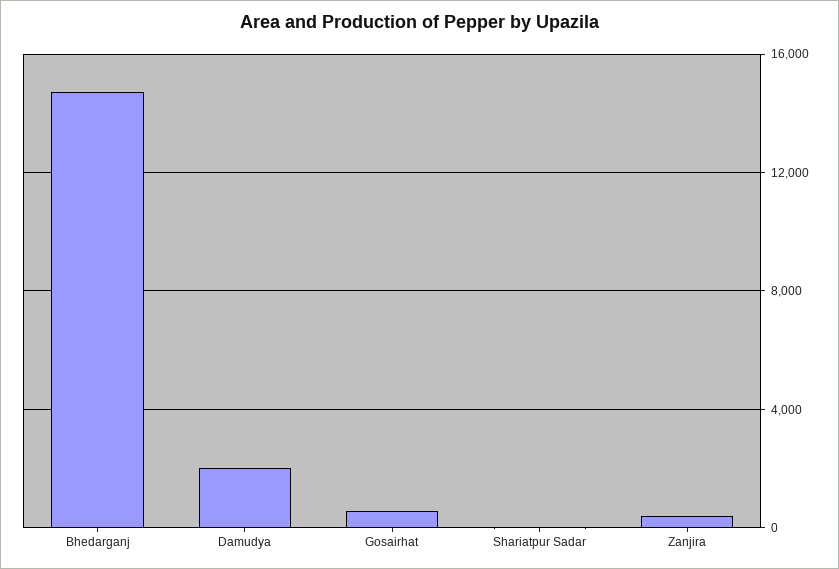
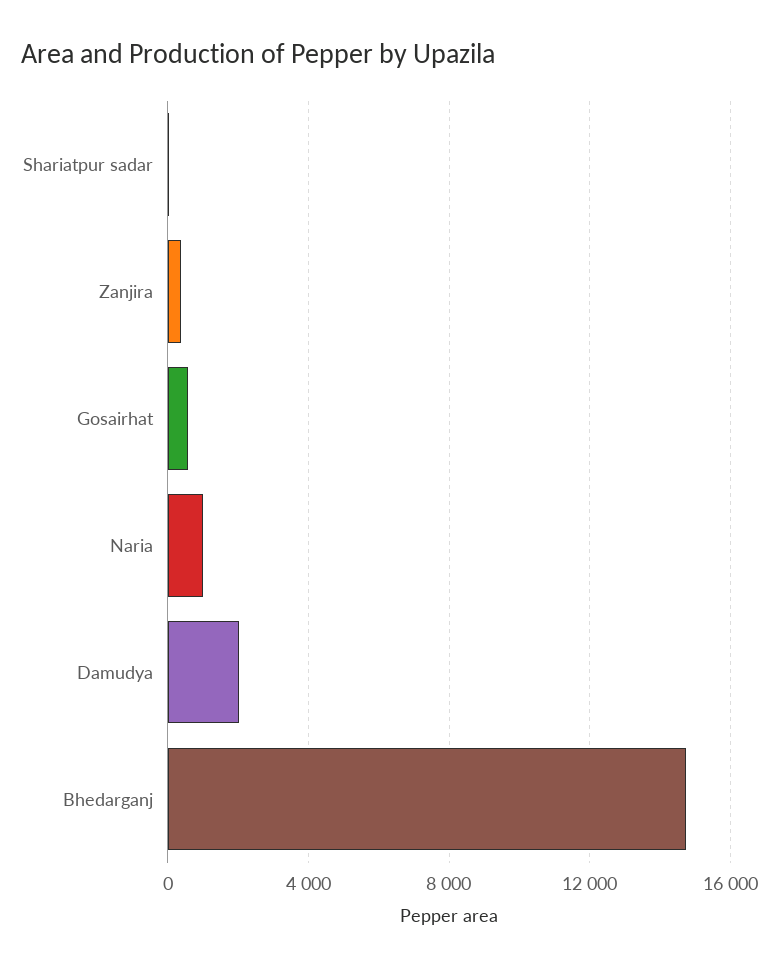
  {
    "Bhedarganj": 14500,
    "Damudya": 2000,
    "Gosairhat": 500,
    "Shariatpur Sadar": 0,
-   "Zanjira": 500
+   "Zanjira": 500,
+   "Naria": 1000
  }

